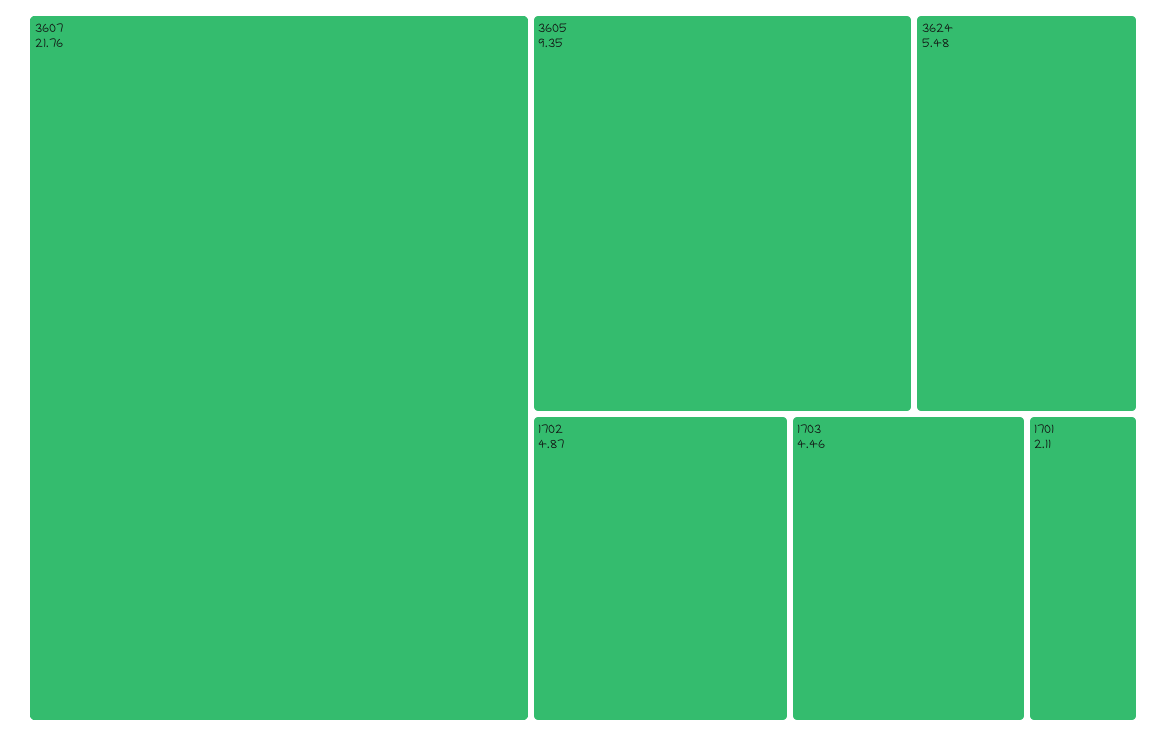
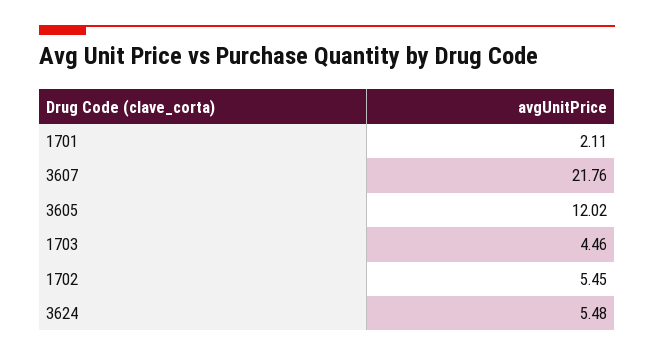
  {
    "3607": 21.76,
-   "3605": 9.35,
+   "3605": 12.02,
    "3624": 5.48,
-   "1702": 4.87,
+   "1702": 5.45,
    "1703": 4.46,
    "1701": 2.11
  }

